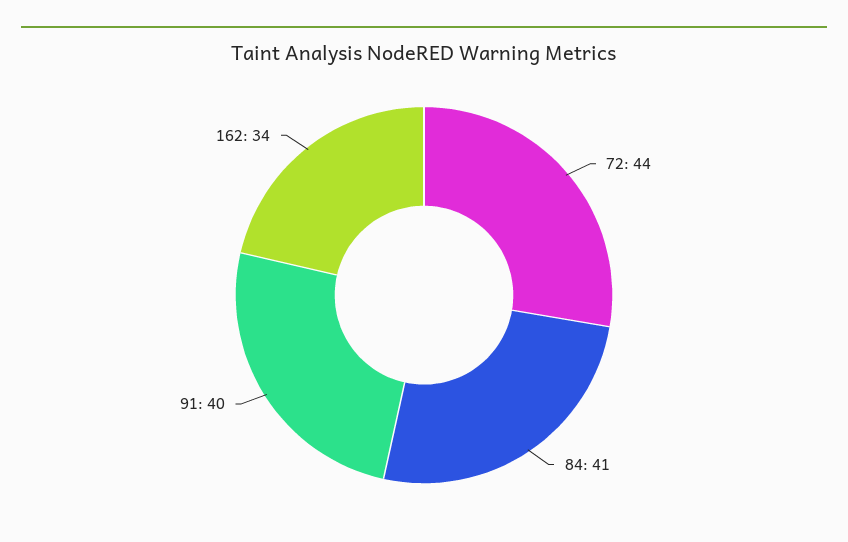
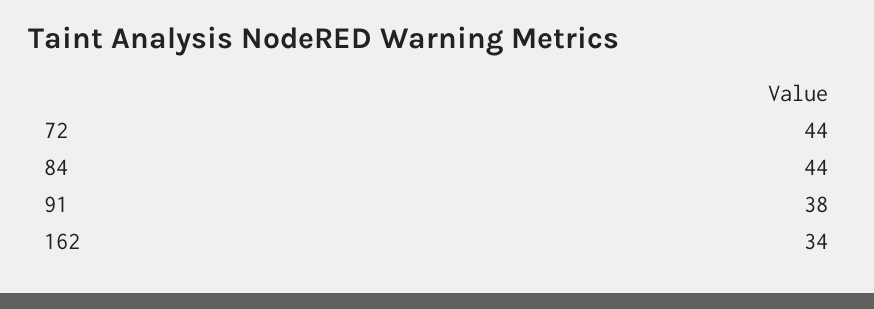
  {
    "72": 44,
-   "84": 41,
+   "84": 44,
-   "91": 40,
+   "91": 38,
    "162": 34
  }

